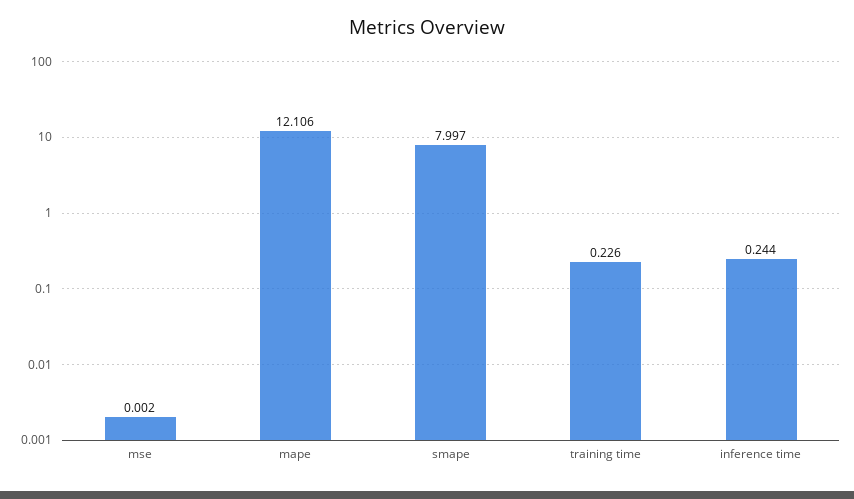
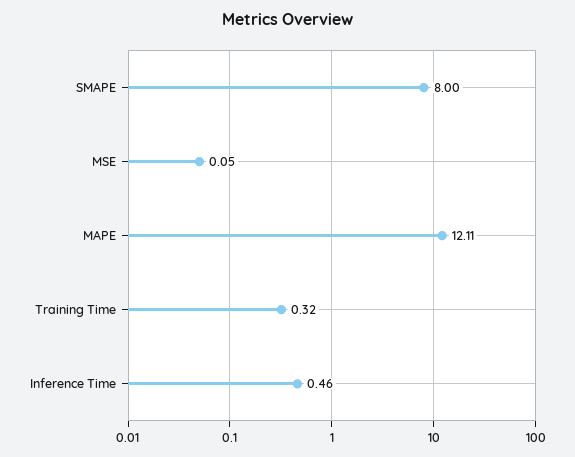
  {
-   "mse": 0.002,
+   "mse": 0.05,
    "mape": 12.106,
    "smape": 7.997,
-   "training time": 0.226,
+   "training time": 0.32,
-   "inference time": 0.244
+   "inference time": 0.46
  }

